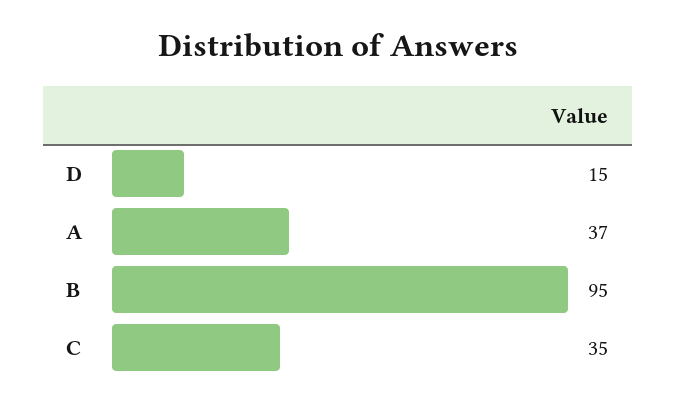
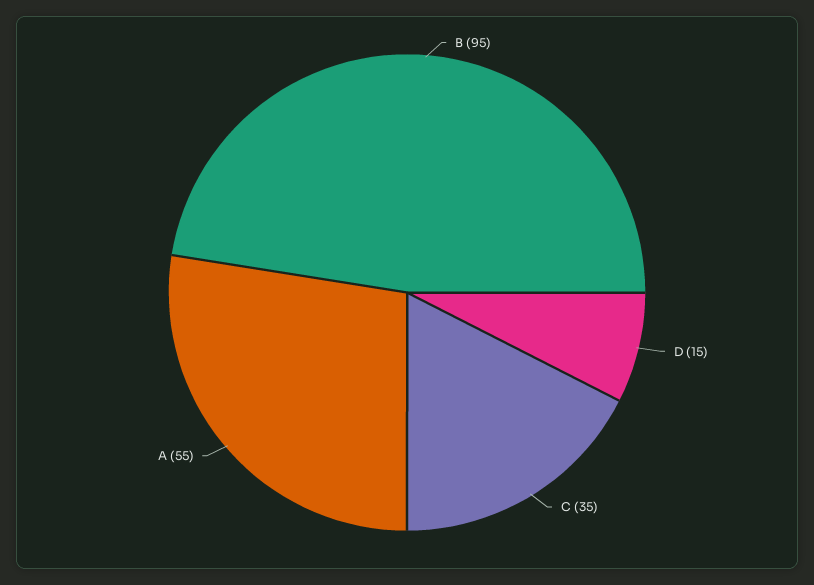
  {
    "D": 15,
-   "A": 37,
+   "A": 55,
    "B": 95,
    "C": 35
  }

